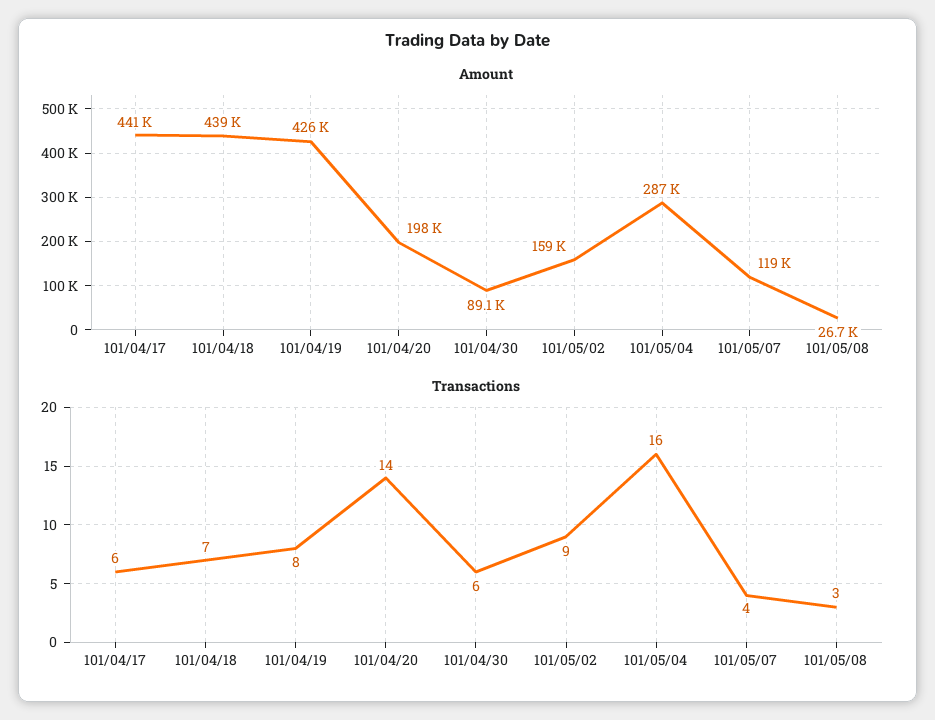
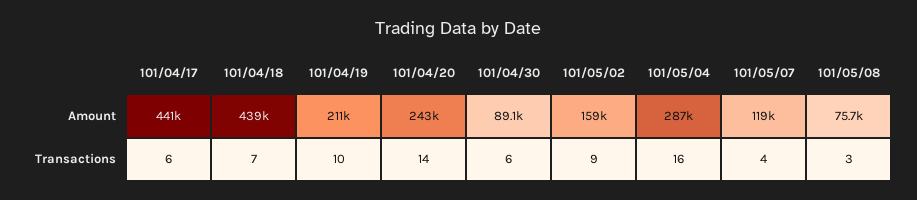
  {
    "Amount": {
      "101/04/17": 441000,
      "101/04/18": 439000,
-     "101/04/19": 426000,
+     "101/04/19": 211000,
-     "101/04/20": 198000,
+     "101/04/20": 243000,
      "101/04/30": 89100,
      "101/05/02": 159000,
      "101/05/04": 287000,
      "101/05/07": 119000,
-     "101/05/08": 26700
+     "101/05/08": 75700
    },
    "Transactions": {
      "101/04/17": 6,
      "101/04/18": 7,
-     "101/04/19": 8,
+     "101/04/19": 10,
      "101/04/20": 14,
      "101/04/30": 6,
      "101/05/02": 9,
      "101/05/04": 16,
      "101/05/07": 4,
      "101/05/08": 3
    }
  }

